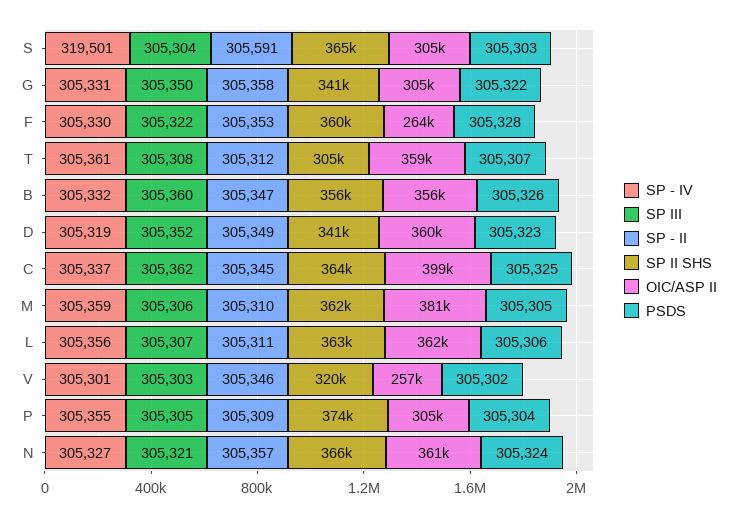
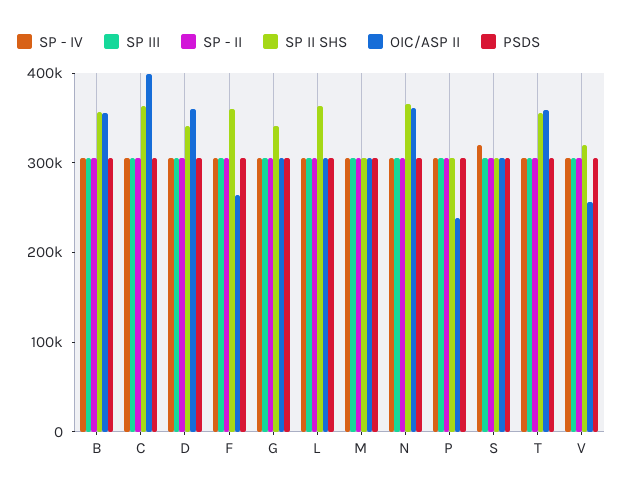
  {
    "SP - IV": {
      "S": 319501,
      "G": 305331,
      "F": 305330,
      "T": 305361,
      "B": 305332,
      "D": 305319,
      "C": 305337,
      "M": 305359,
      "L": 305356,
      "V": 305301,
      "P": 305355,
      "N": 305327
    },
    "SP III": {
      "S": 305304,
      "G": 305350,
      "F": 305322,
      "T": 305308,
      "B": 305360,
      "D": 305352,
      "C": 305362,
      "M": 305306,
      "L": 305307,
      "V": 305303,
      "P": 305305,
      "N": 305321
    },
    "SP - II": {
      "S": 305591,
      "G": 305358,
      "F": 305353,
      "T": 305312,
      "B": 305347,
      "D": 305349,
      "C": 305345,
      "M": 305310,
      "L": 305311,
      "V": 305346,
      "P": 305309,
      "N": 305357
    },
    "SP II SHS": {
-     "S": 365000,
+     "S": 300000,
      "G": 341000,
      "F": 360000,
-     "T": 305000,
+     "T": 360000,
      "B": 356000,
      "D": 341000,
      "C": 364000,
-     "M": 362000,
+     "M": 300000,
      "L": 363000,
      "V": 320000,
-     "P": 374000,
+     "P": 300000,
      "N": 366000
    },
    "OIC/ASP II": {
      "S": 305000,
      "G": 305000,
      "F": 264000,
      "T": 359000,
      "B": 356000,
      "D": 360000,
      "C": 399000,
-     "M": 381000,
+     "M": 300000,
-     "L": 362000,
+     "L": 300000,
      "V": 257000,
-     "P": 305000,
+     "P": 240000,
      "N": 361000
    },
    "PSDS": {
      "S": 305303,
      "G": 305322,
      "F": 305328,
      "T": 305307,
      "B": 305326,
      "D": 305323,
      "C": 305325,
      "M": 305305,
      "L": 305306,
      "V": 305302,
      "P": 305304,
      "N": 305324
    }
  }

